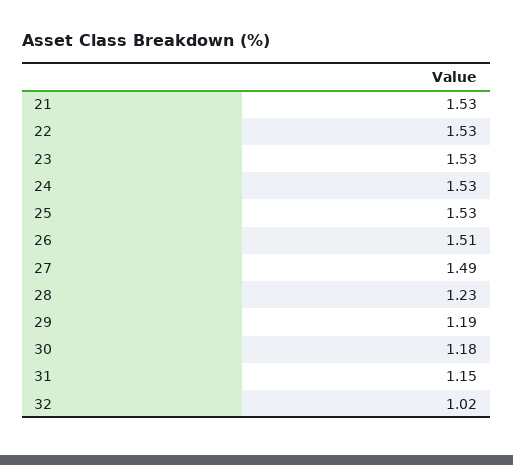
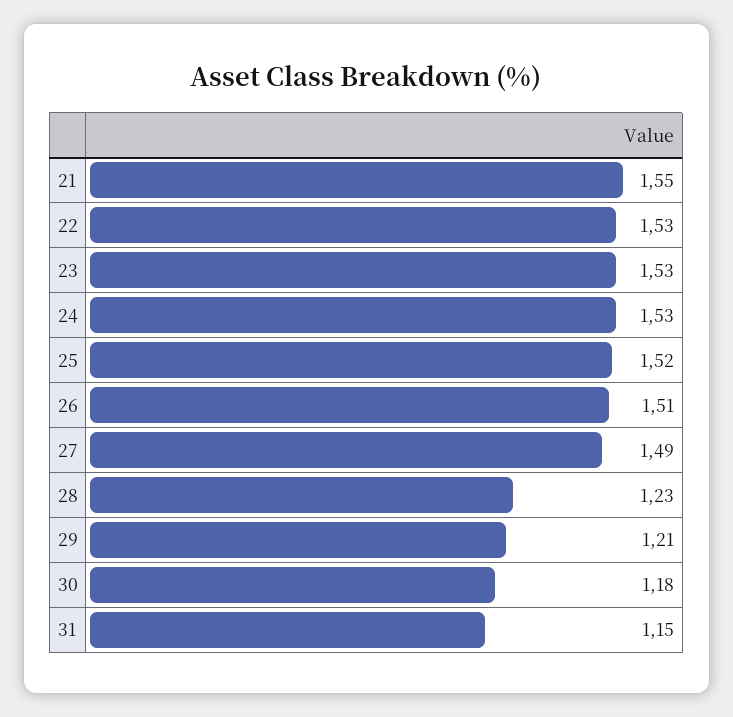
  {
-   "21": 1.53,
+   "21": 1.55,
    "22": 1.53,
    "23": 1.53,
    "24": 1.53,
-   "25": 1.53,
+   "25": 1.52,
    "26": 1.51,
    "27": 1.49,
    "28": 1.23,
-   "29": 1.19,
+   "29": 1.21,
    "30": 1.18,
-   "31": 1.15,
+   "31": 1.15
-   "32": 1.02
  }

